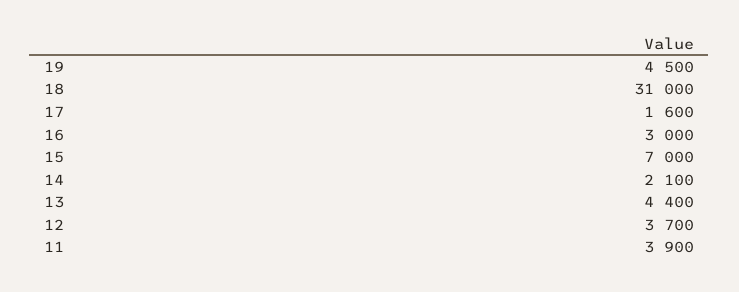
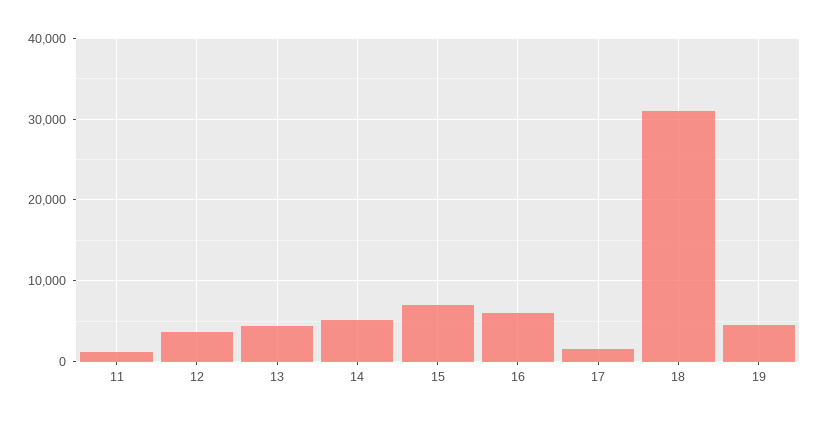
  {
    "19": 4500,
    "18": 31000,
    "17": 1600,
-   "16": 3000,
+   "16": 6000,
    "15": 7000,
-   "14": 2100,
+   "14": 5000,
    "13": 4400,
    "12": 3700,
-   "11": 3900
+   "11": 1000
  }

